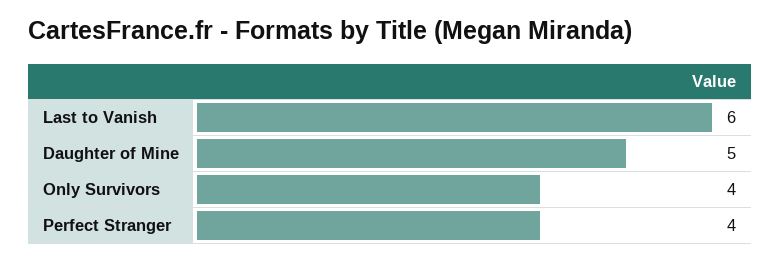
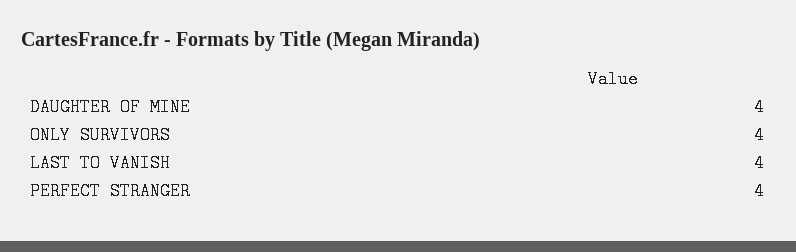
  {
-   "Last to Vanish": 6,
+   "Last to Vanish": 4,
-   "Daughter of Mine": 5,
+   "Daughter of Mine": 4,
    "Only Survivors": 4,
    "Perfect Stranger": 4
  }

